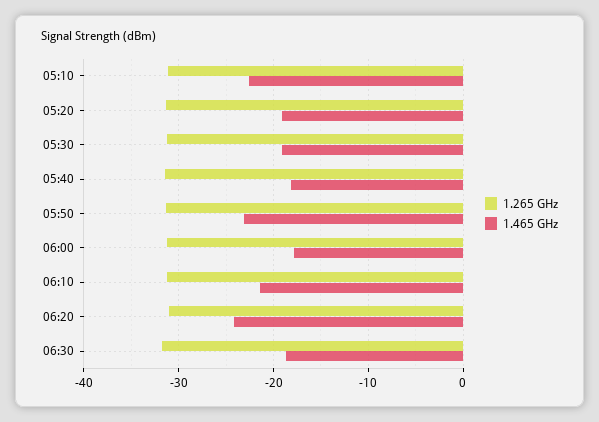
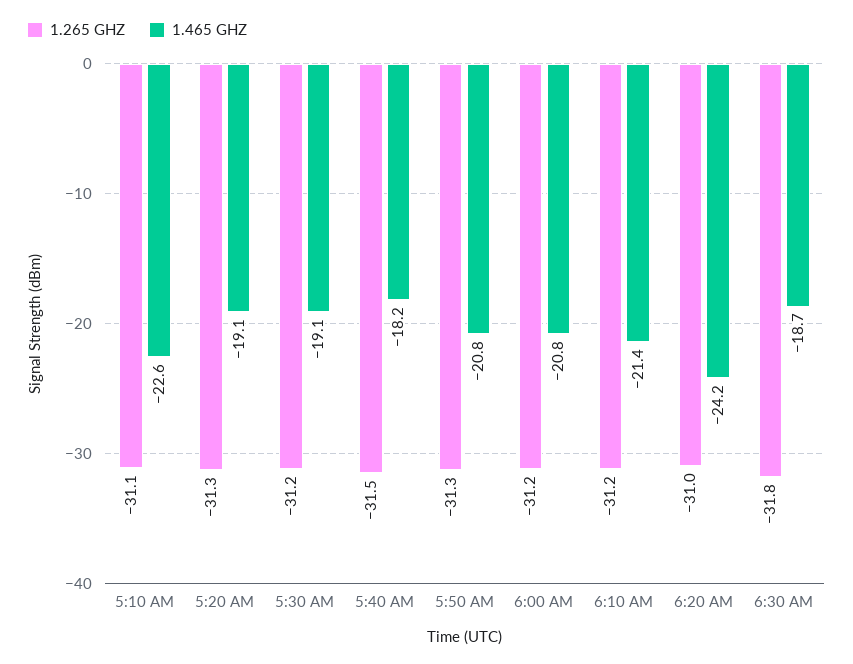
  {
    "1.265 GHz": {
      "05:10": -31.1,
      "05:20": -31.3,
      "05:30": -31.2,
      "05:40": -31.5,
      "05:50": -31.3,
      "06:00": -31.2,
      "06:10": -31.2,
      "06:20": -31,
      "06:30": -31.8
    },
    "1.465 GHz": {
      "05:10": -22.6,
      "05:20": -19.1,
      "05:30": -19.1,
      "05:40": -18.2,
-     "05:50": -23,
+     "05:50": -20.8,
-     "06:00": -18,
+     "06:00": -20.8,
      "06:10": -21.4,
      "06:20": -24.2,
      "06:30": -18.7
    }
  }

